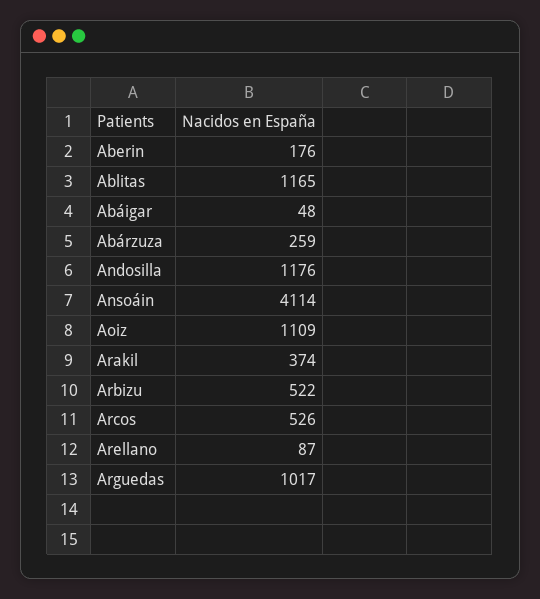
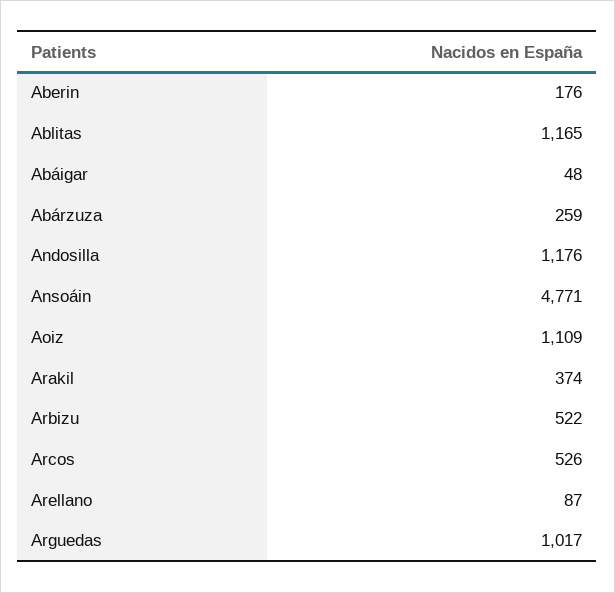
  {
    "Aberin": 176,
    "Ablitas": 1165,
    "Abáigar": 48,
    "Abárzuza": 259,
    "Andosilla": 1176,
-   "Ansoáin": 4114,
+   "Ansoáin": 4771,
    "Aoiz": 1109,
    "Arakil": 374,
    "Arbizu": 522,
    "Arcos": 526,
    "Arellano": 87,
    "Arguedas": 1017
  }

